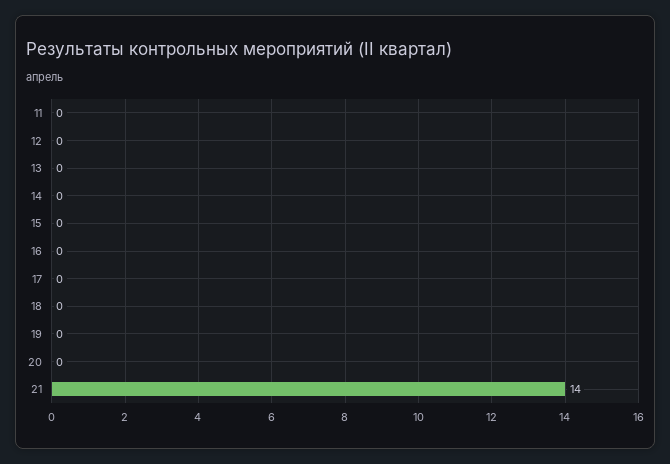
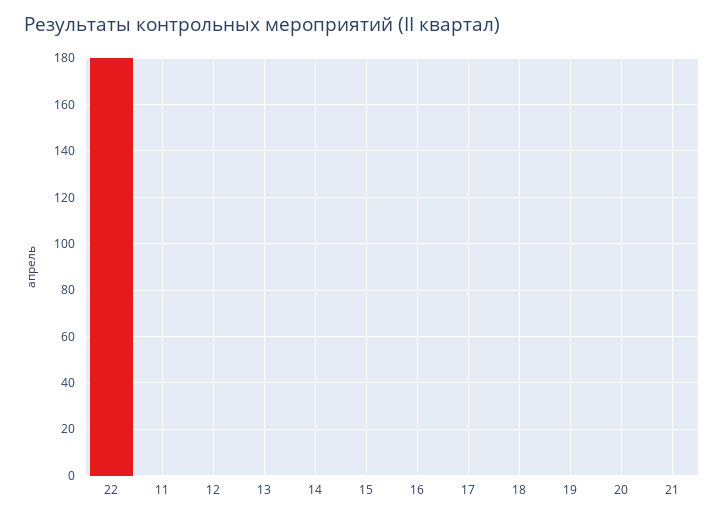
  {
    "11": 0,
    "12": 0,
    "13": 0,
    "14": 0,
    "15": 0,
    "16": 0,
    "17": 0,
    "18": 0,
    "19": 0,
    "20": 0,
-   "21": 14
+   "21": 0,
+   "22": 180
  }

